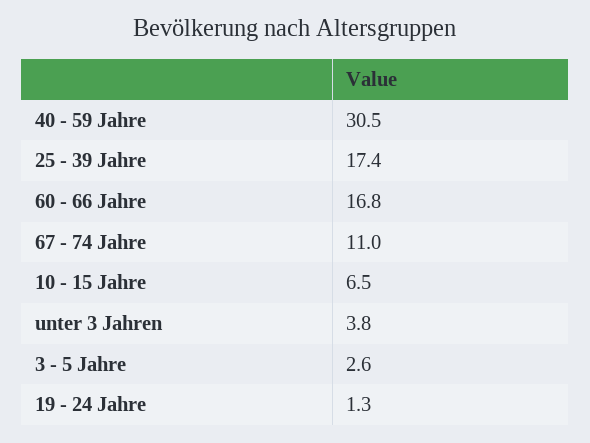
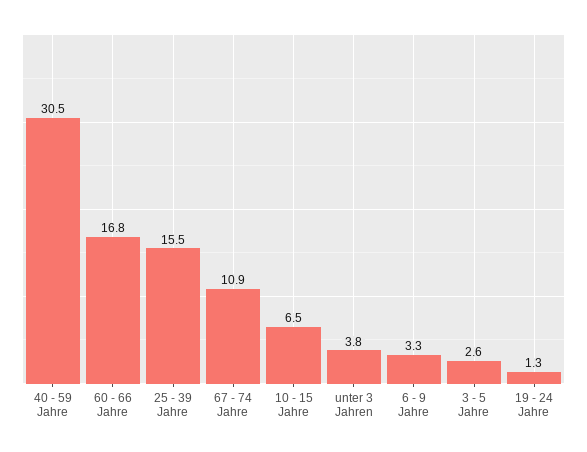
  {
    "40 - 59 Jahre": 30.5,
-   "25 - 39 Jahre": 17.4,
+   "25 - 39 Jahre": 15.5,
    "60 - 66 Jahre": 16.8,
-   "67 - 74 Jahre": 11,
+   "67 - 74 Jahre": 10.9,
    "10 - 15 Jahre": 6.5,
    "unter 3 Jahren": 3.8,
    "3 - 5 Jahre": 2.6,
-   "19 - 24 Jahre": 1.3
+   "19 - 24 Jahre": 1.3,
+   "6 - 9 Jahre": 3.3
  }

